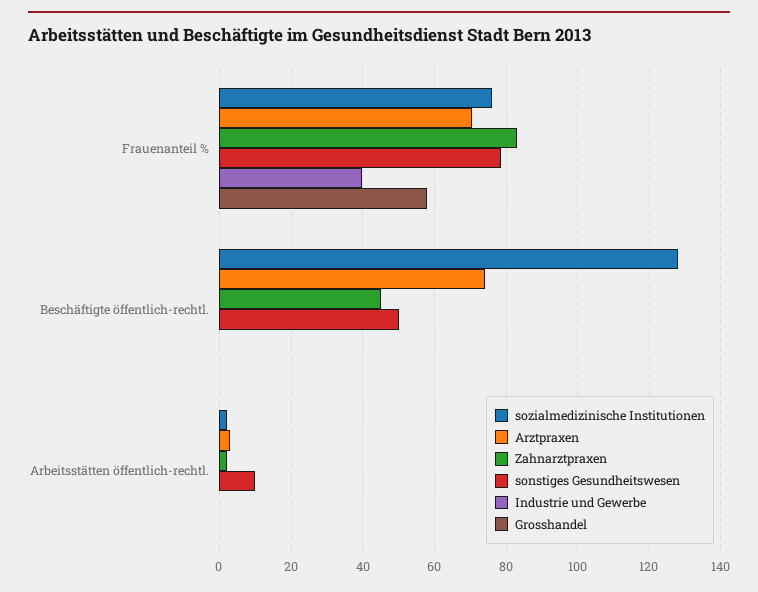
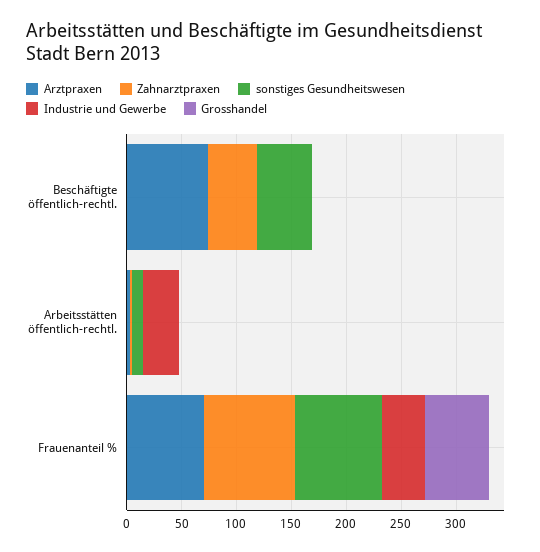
  {
-   "sozialmedizinische Institutionen": {
-     "Frauenanteil %": 76,
-     "Beschäftigte öffentlich-rechtl.": 128,
-     "Arbeitsstätten öffentlich-rechtl.": 2
-   },
    "Arztpraxen": {
      "Frauenanteil %": 70,
      "Beschäftigte öffentlich-rechtl.": 74,
      "Arbeitsstätten öffentlich-rechtl.": 4
    },
    "Zahnarztpraxen": {
      "Frauenanteil %": 84,
      "Beschäftigte öffentlich-rechtl.": 46,
      "Arbeitsstätten öffentlich-rechtl.": 2
    },
    "sonstiges Gesundheitswesen": {
      "Frauenanteil %": 78,
      "Beschäftigte öffentlich-rechtl.": 50,
      "Arbeitsstätten öffentlich-rechtl.": 10
    },
    "Industrie und Gewerbe": {
      "Frauenanteil %": 40,
      "Beschäftigte öffentlich-rechtl.": 0,
-     "Arbeitsstätten öffentlich-rechtl.": 0
+     "Arbeitsstätten öffentlich-rechtl.": 30
    },
    "Grosshandel": {
      "Frauenanteil %": 58,
      "Beschäftigte öffentlich-rechtl.": 0,
      "Arbeitsstätten öffentlich-rechtl.": 0
    }
  }

